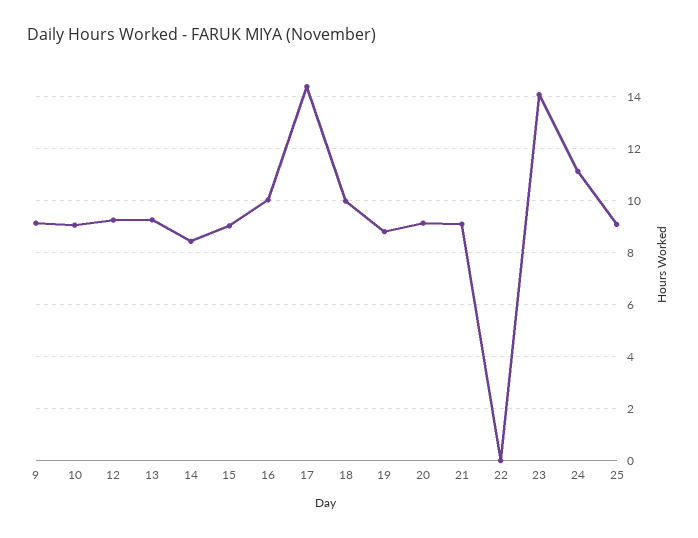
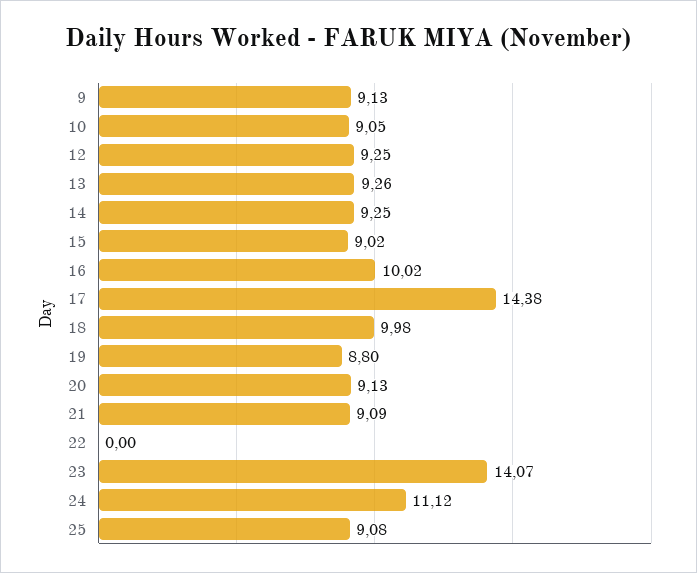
  {
    "9": 9.13,
    "10": 9.05,
    "12": 9.25,
    "13": 9.26,
-   "14": 8.5,
+   "14": 9.25,
    "15": 9.02,
    "16": 10.02,
    "17": 14.38,
    "18": 9.98,
    "19": 8.8,
    "20": 9.13,
    "21": 9.09,
    "22": 0,
    "23": 14.07,
    "24": 11.12,
    "25": 9.08
  }

